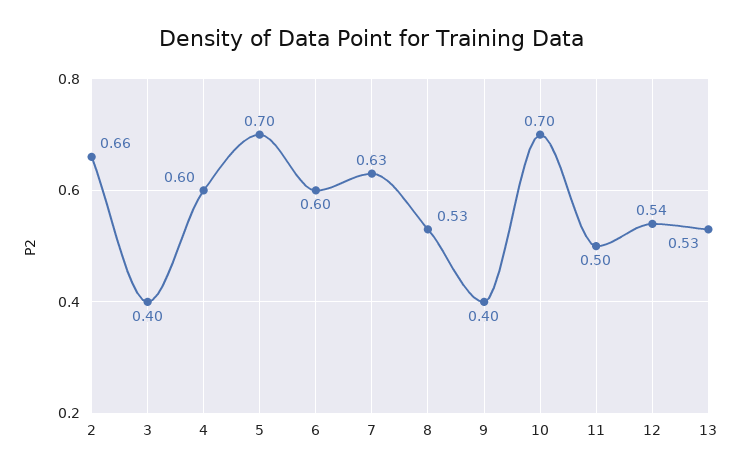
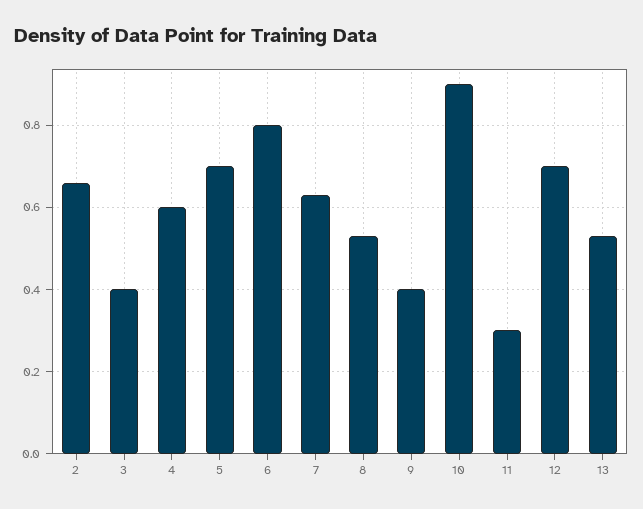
  {
    "2": 0.66,
    "3": 0.4,
    "4": 0.6,
    "5": 0.7,
-   "6": 0.6,
+   "6": 0.8,
    "7": 0.63,
    "8": 0.53,
    "9": 0.4,
-   "10": 0.7,
+   "10": 0.9,
-   "11": 0.5,
+   "11": 0.3,
-   "12": 0.54,
+   "12": 0.7,
    "13": 0.53
  }

